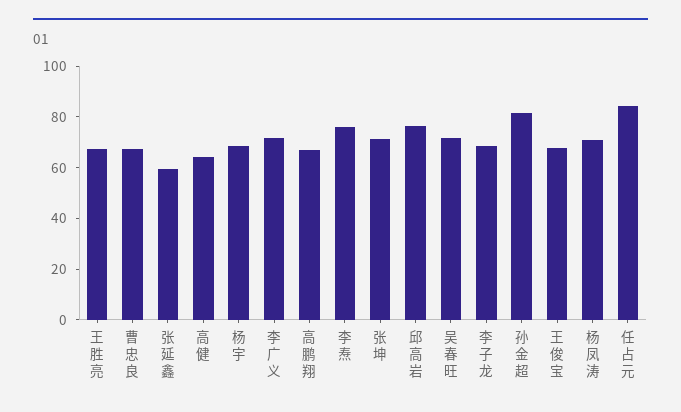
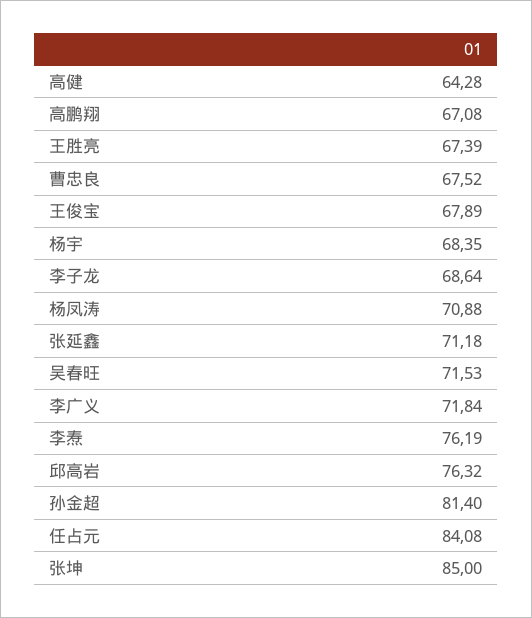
  {
    "王胜亮": 67.39,
    "曹忠良": 67.52,
-   "张延鑫": 60,
+   "张延鑫": 71.18,
    "高健": 64.28,
    "杨宇": 68.35,
    "李广义": 71.84,
    "高鹏翔": 67.08,
    "李焘": 76.19,
-   "张坤": 70,
+   "张坤": 85,
    "邱高岩": 76.32,
    "吴春旺": 71.53,
    "李子龙": 68.64,
    "孙金超": 81.4,
    "王俊宝": 67.89,
    "杨凤涛": 70.88,
    "任占元": 84.08
  }

